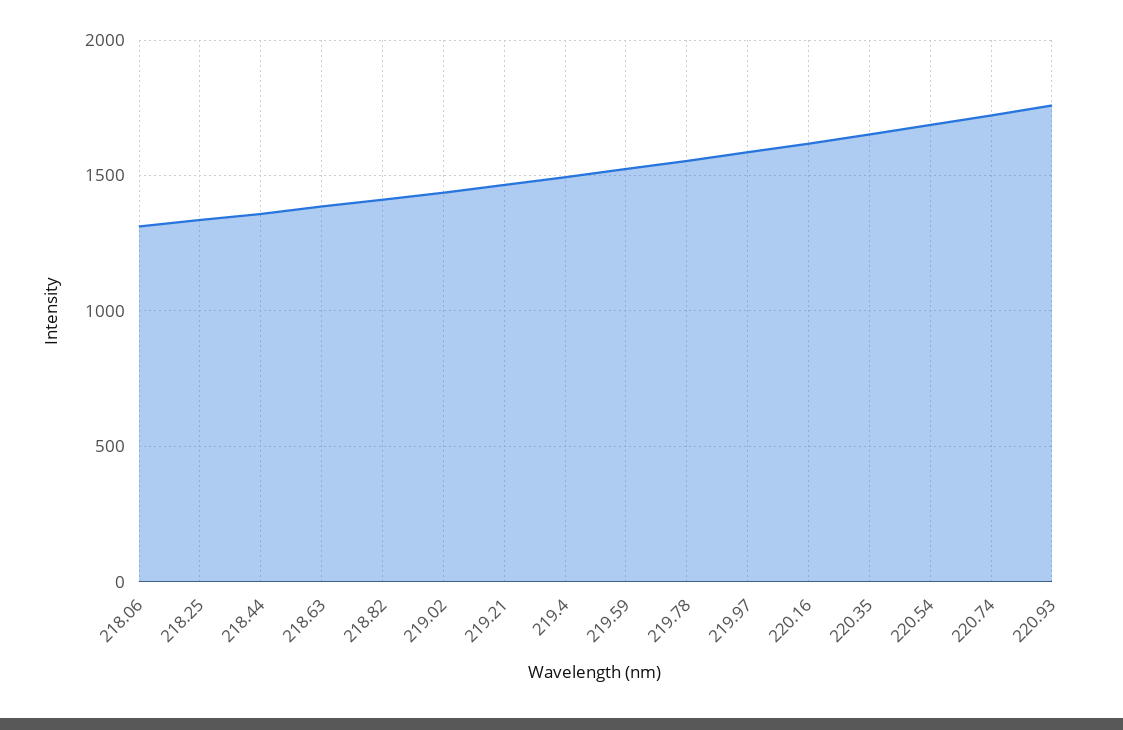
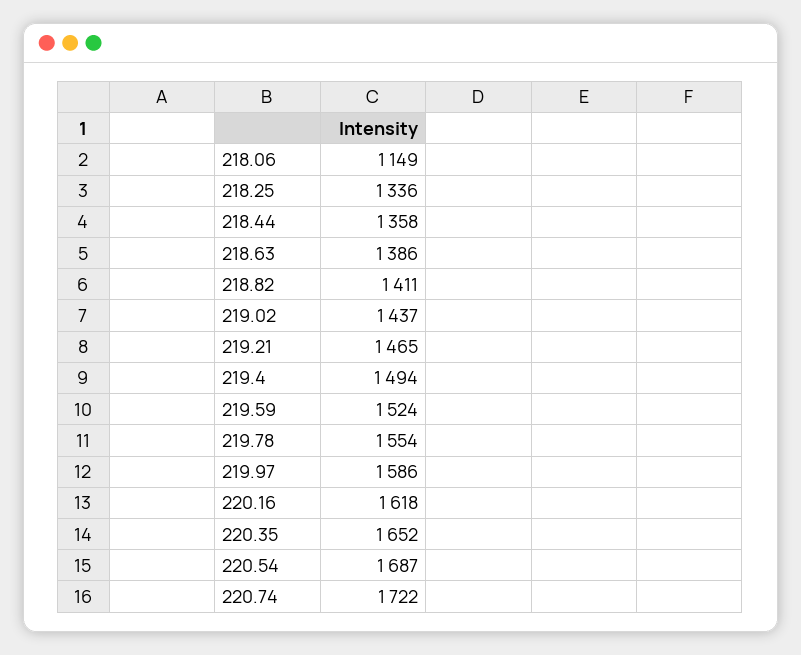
  {
-   "218.06": 1300,
+   "218.06": 1149,
    "218.25": 1336,
    "218.44": 1358,
    "218.63": 1386,
    "218.82": 1411,
    "219.02": 1437,
    "219.21": 1465,
    "219.4": 1494,
    "219.59": 1524,
    "219.78": 1554,
    "219.97": 1586,
    "220.16": 1618,
    "220.35": 1652,
    "220.54": 1687,
-   "220.74": 1722,
+   "220.74": 1722
-   "220.93": 1750
  }

